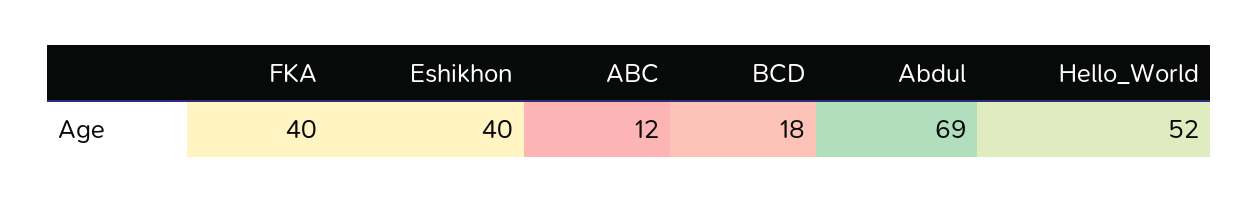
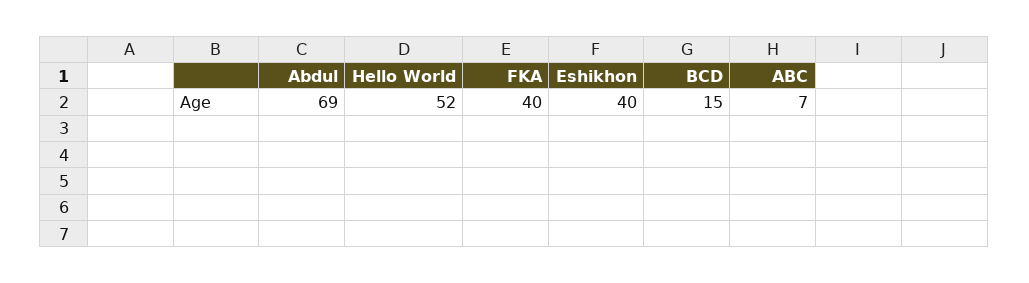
  {
    "FKA": 40,
    "Eshikhon": 40,
-   "ABC": 12,
+   "ABC": 7,
-   "BCD": 18,
+   "BCD": 15,
    "Abdul": 69,
    "Hello_World": 52
  }

